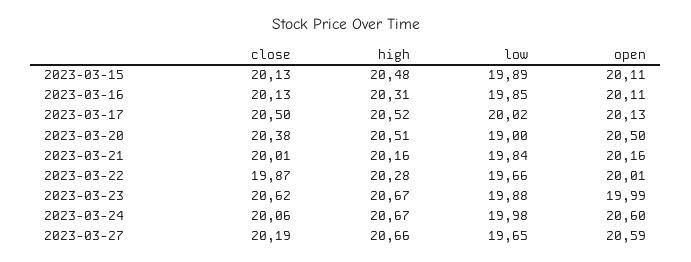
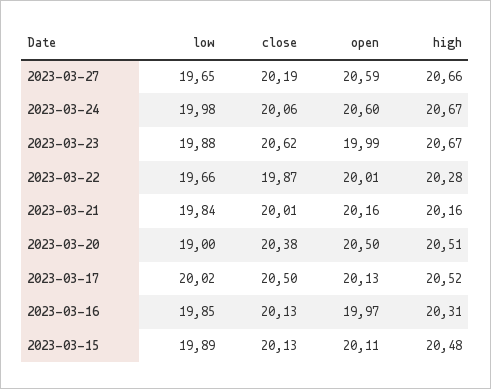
  {
    "close": {
      "2023-03-15": 20.13,
      "2023-03-16": 20.13,
      "2023-03-17": 20.5,
      "2023-03-20": 20.38,
      "2023-03-21": 20.01,
      "2023-03-22": 19.87,
      "2023-03-23": 20.62,
      "2023-03-24": 20.06,
      "2023-03-27": 20.19
    },
    "high": {
      "2023-03-15": 20.48,
      "2023-03-16": 20.31,
      "2023-03-17": 20.52,
      "2023-03-20": 20.51,
      "2023-03-21": 20.16,
      "2023-03-22": 20.28,
      "2023-03-23": 20.67,
      "2023-03-24": 20.67,
      "2023-03-27": 20.66
    },
    "low": {
      "2023-03-15": 19.89,
      "2023-03-16": 19.85,
      "2023-03-17": 20.02,
      "2023-03-20": 19,
      "2023-03-21": 19.84,
      "2023-03-22": 19.66,
      "2023-03-23": 19.88,
      "2023-03-24": 19.98,
      "2023-03-27": 19.65
    },
    "open": {
      "2023-03-15": 20.11,
-     "2023-03-16": 20.11,
+     "2023-03-16": 19.97,
      "2023-03-17": 20.13,
      "2023-03-20": 20.5,
      "2023-03-21": 20.16,
      "2023-03-22": 20.01,
      "2023-03-23": 19.99,
      "2023-03-24": 20.6,
      "2023-03-27": 20.59
    }
  }

